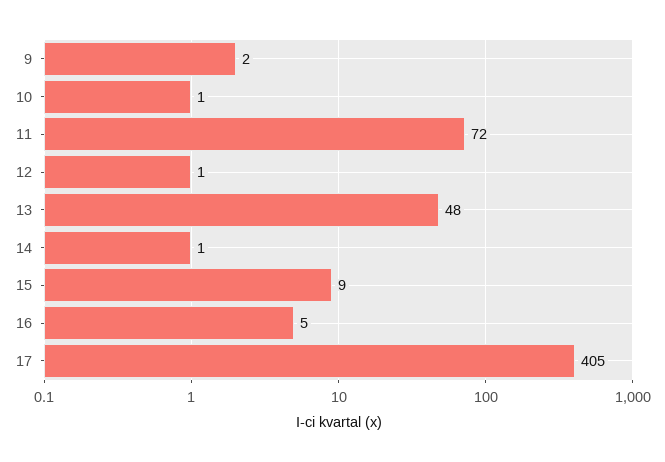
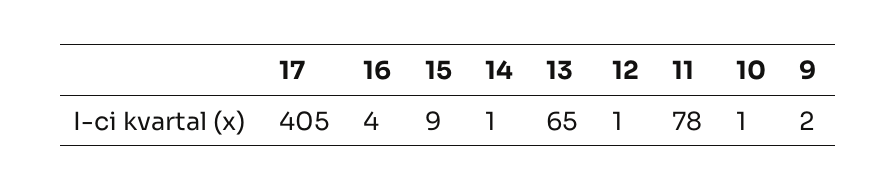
  {
    "9": 2,
    "10": 1,
-   "11": 72,
+   "11": 78,
    "12": 1,
-   "13": 48,
+   "13": 65,
    "14": 1,
    "15": 9,
-   "16": 5,
+   "16": 4,
    "17": 405
  }

